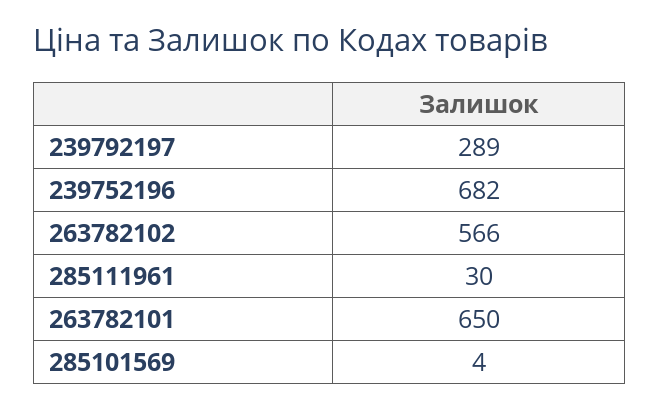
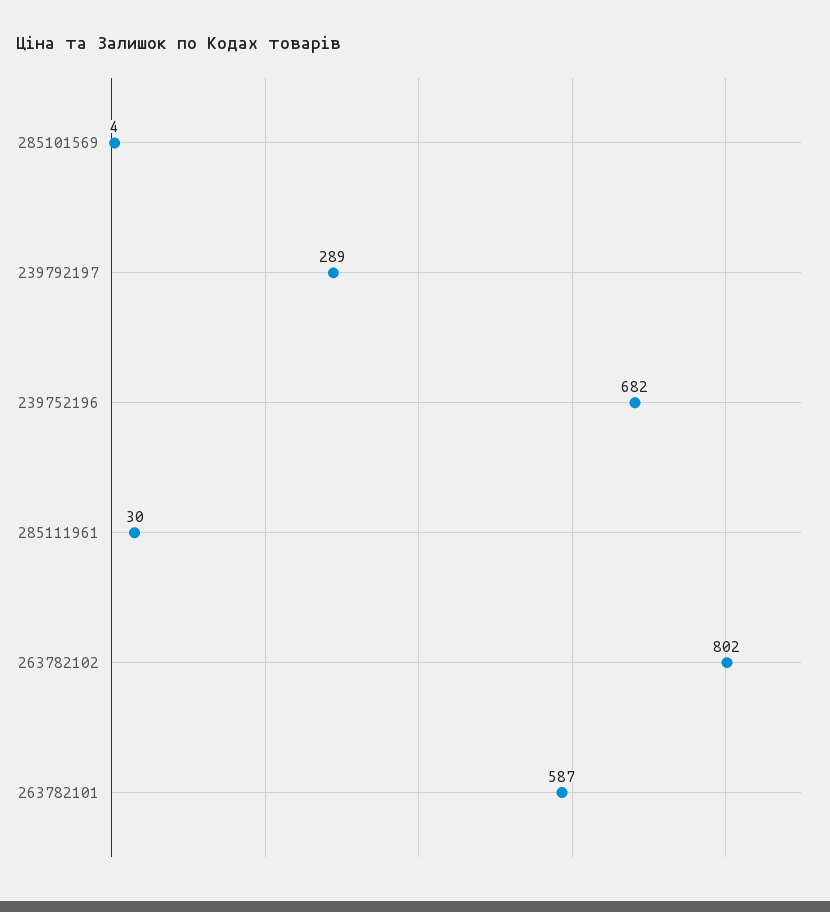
  {
    "239792197": 289,
    "239752196": 682,
-   "263782102": 566,
+   "263782102": 802,
    "285111961": 30,
-   "263782101": 650,
+   "263782101": 587,
    "285101569": 4
  }

